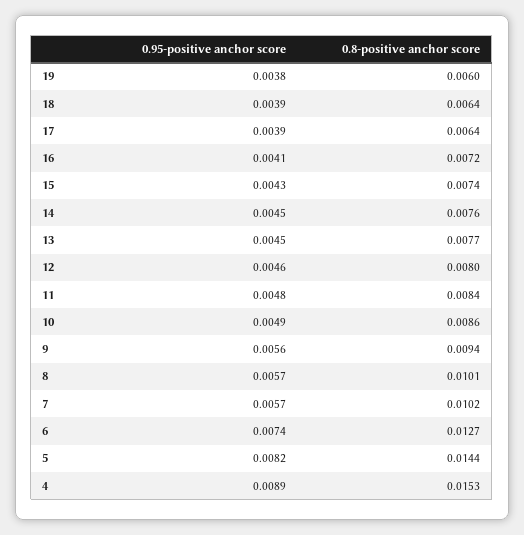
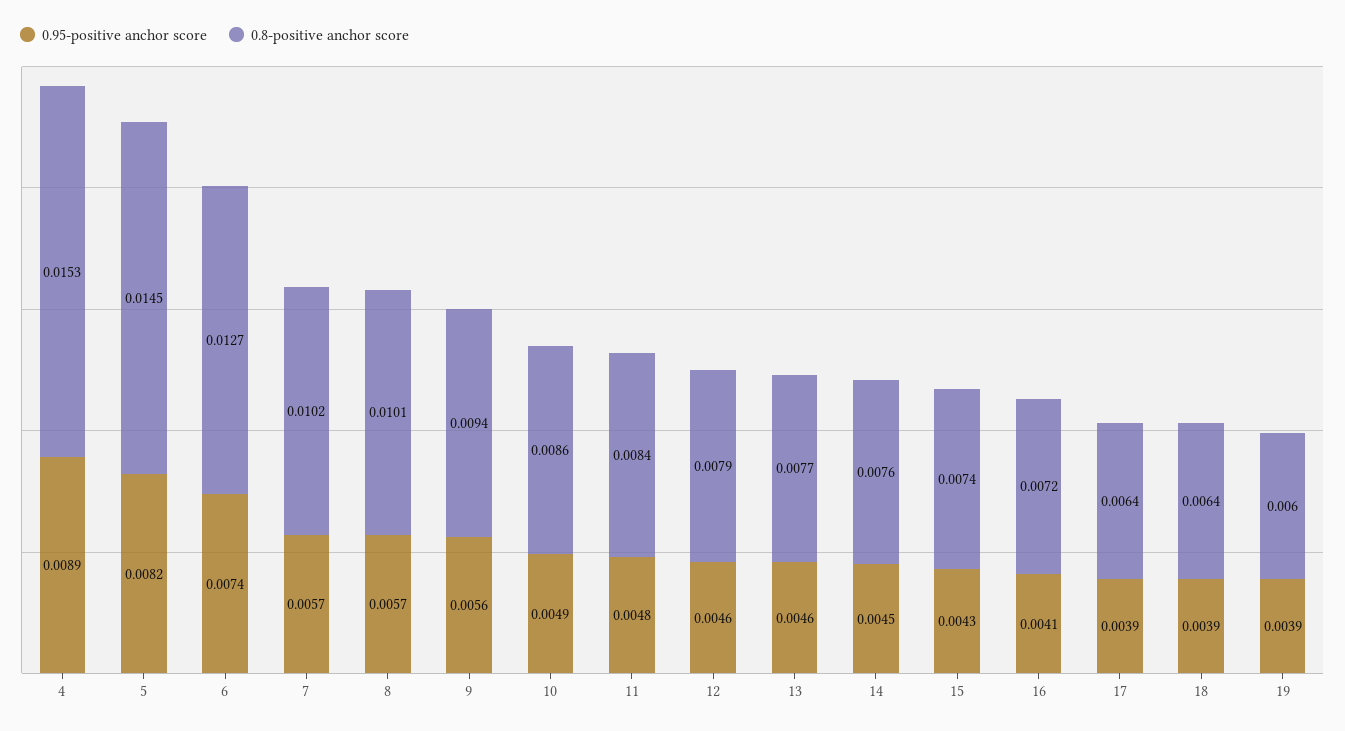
  {
    "0.95-positive anchor score": {
-     "19": 0.0038,
+     "19": 0.0039,
      "18": 0.0039,
      "17": 0.0039,
      "16": 0.0041,
      "15": 0.0043,
      "14": 0.0045,
-     "13": 0.0045,
+     "13": 0.0046,
      "12": 0.0046,
      "11": 0.0048,
      "10": 0.0049,
      "9": 0.0056,
      "8": 0.0057,
      "7": 0.0057,
      "6": 0.0074,
      "5": 0.0082,
      "4": 0.0089
    },
    "0.8-positive anchor score": {
      "19": 0.006,
      "18": 0.0064,
      "17": 0.0064,
      "16": 0.0072,
      "15": 0.0074,
      "14": 0.0076,
      "13": 0.0077,
-     "12": 0.008,
+     "12": 0.0079,
      "11": 0.0084,
      "10": 0.0086,
      "9": 0.0094,
      "8": 0.0101,
      "7": 0.0102,
      "6": 0.0127,
-     "5": 0.0144,
+     "5": 0.0145,
      "4": 0.0153
    }
  }

